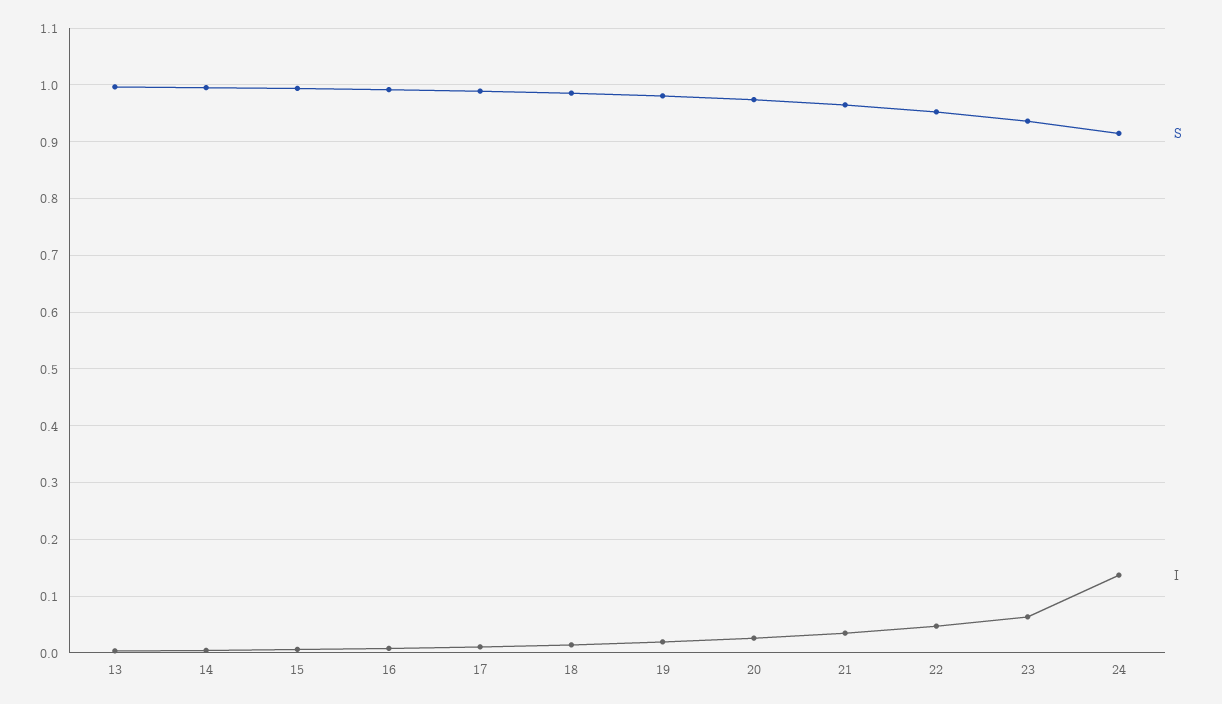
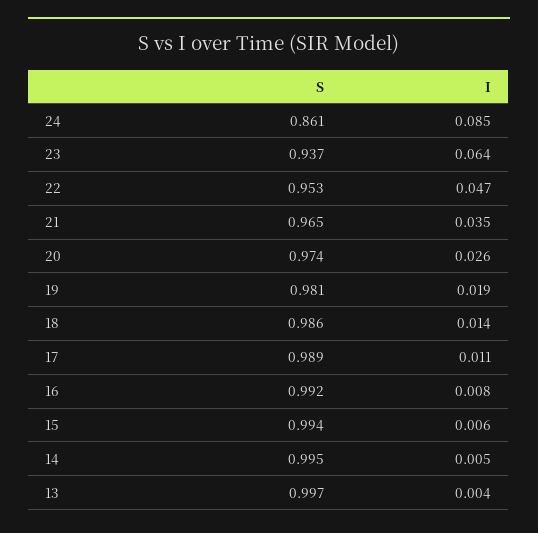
  {
    "S": {
      "13": 0.997,
      "14": 0.995,
      "15": 0.994,
      "16": 0.992,
      "17": 0.989,
      "18": 0.986,
      "19": 0.981,
      "20": 0.974,
      "21": 0.965,
      "22": 0.953,
      "23": 0.937,
-     "24": 0.92
+     "24": 0.861
    },
    "I": {
      "13": 0.004,
      "14": 0.005,
      "15": 0.006,
      "16": 0.008,
      "17": 0.011,
      "18": 0.014,
      "19": 0.019,
      "20": 0.026,
      "21": 0.035,
      "22": 0.047,
      "23": 0.064,
-     "24": 0.14
+     "24": 0.085
    }
  }

